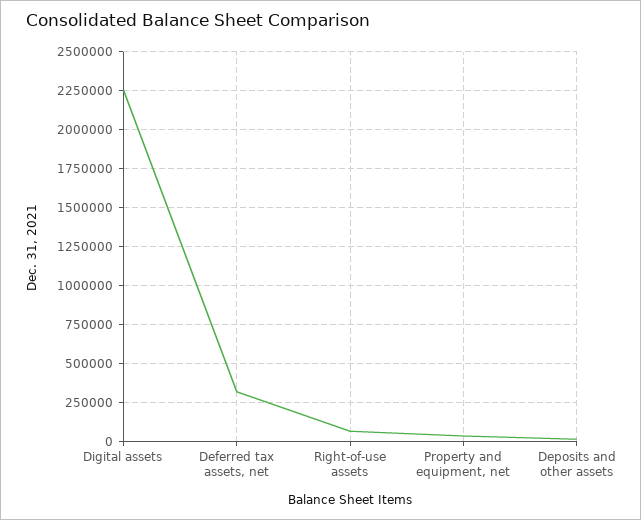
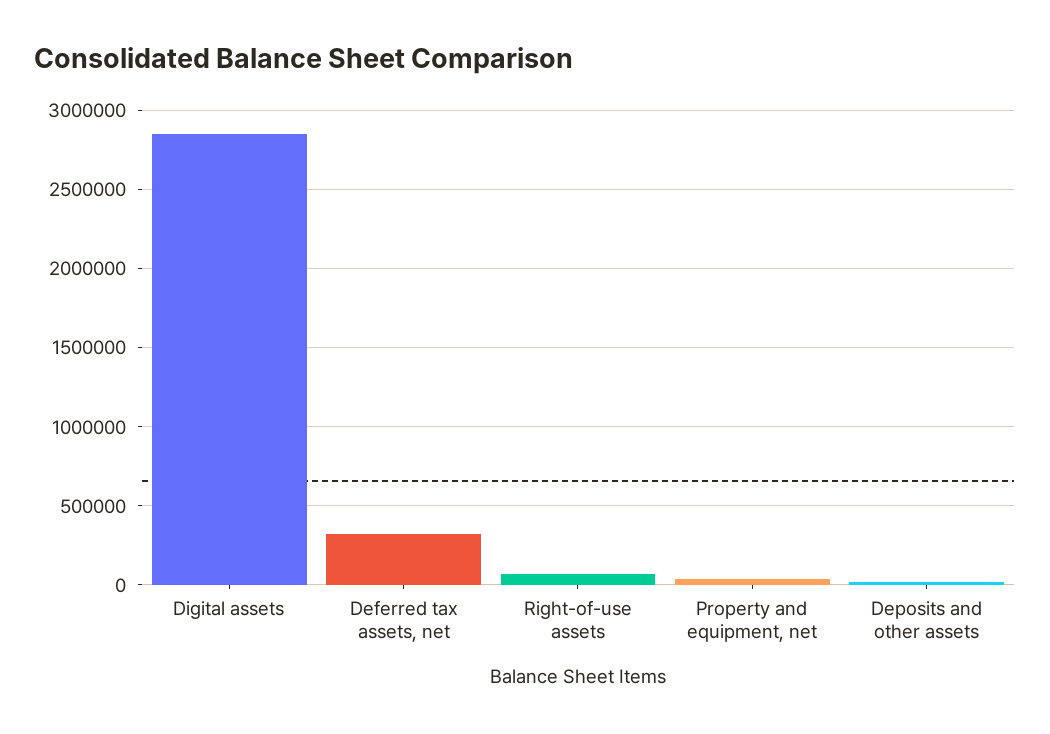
  {
-   "Digital assets": 2250000,
+   "Digital assets": 2850000,
    "Deferred tax assets, net": 300000,
    "Right-of-use assets": 50000,
    "Property and equipment, net": 50000,
    "Deposits and other assets": 0
  }

